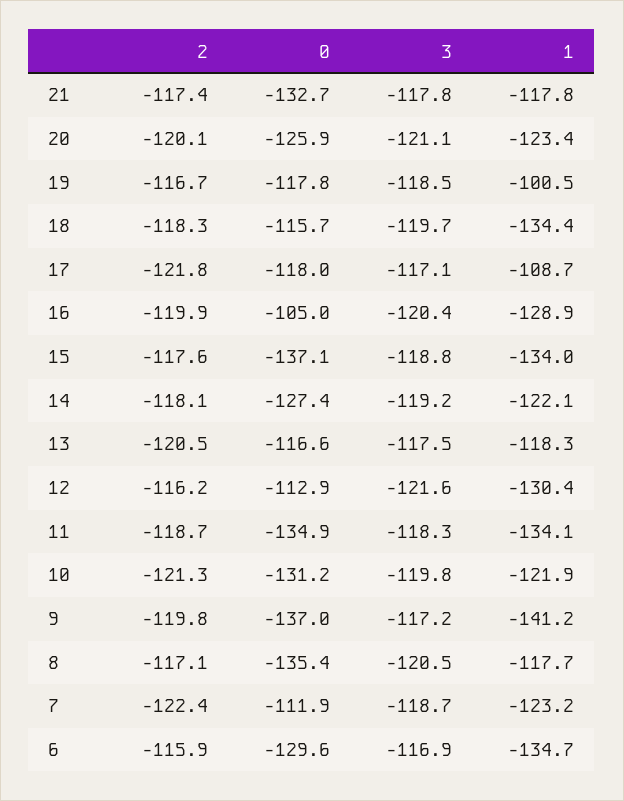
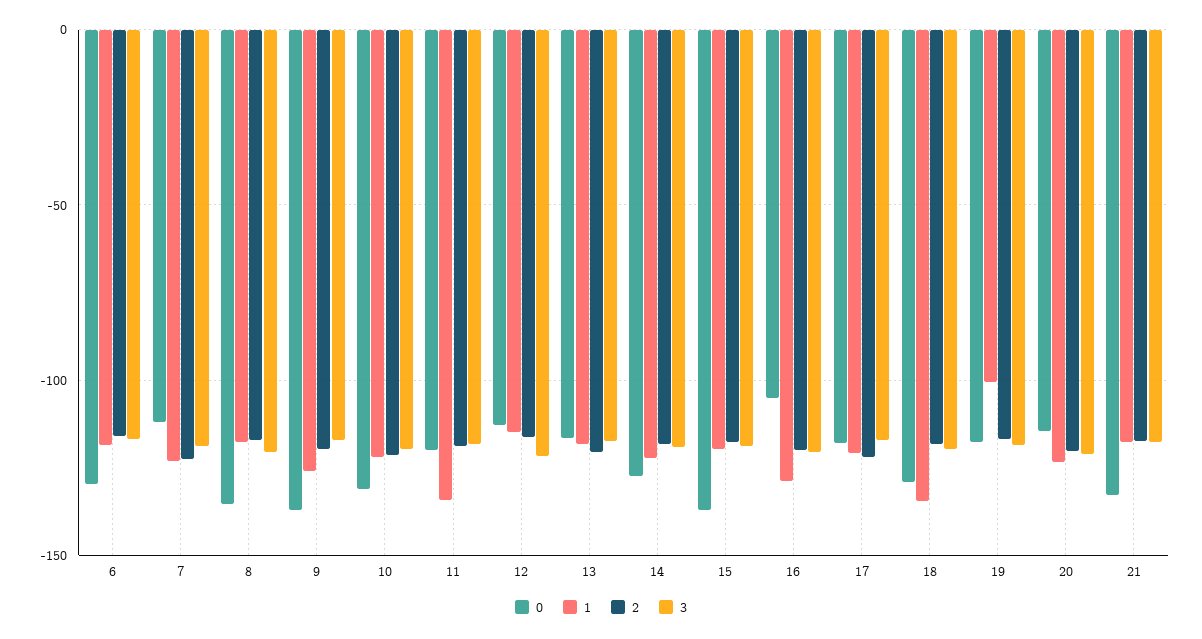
  {
    "2": {
      "21": -117.4,
      "20": -120.1,
      "19": -116.7,
      "18": -118.3,
      "17": -121.8,
      "16": -119.9,
      "15": -117.6,
      "14": -118.1,
      "13": -120.5,
      "12": -116.2,
      "11": -118.7,
      "10": -121.3,
      "9": -119.8,
      "8": -117.1,
      "7": -122.4,
      "6": -115.9
    },
    "0": {
      "21": -132.7,
-     "20": -125.9,
+     "20": -115,
      "19": -117.8,
-     "18": -115.7,
+     "18": -130,
      "17": -118,
      "16": -105,
      "15": -137.1,
      "14": -127.4,
      "13": -116.6,
      "12": -112.9,
-     "11": -134.9,
+     "11": -120,
      "10": -131.2,
      "9": -137,
      "8": -135.4,
      "7": -111.9,
      "6": -129.6
    },
    "3": {
      "21": -117.8,
      "20": -121.1,
      "19": -118.5,
      "18": -119.7,
      "17": -117.1,
      "16": -120.4,
      "15": -118.8,
      "14": -119.2,
      "13": -117.5,
      "12": -121.6,
      "11": -118.3,
      "10": -119.8,
      "9": -117.2,
      "8": -120.5,
      "7": -118.7,
      "6": -116.9
    },
    "1": {
      "21": -117.8,
      "20": -123.4,
      "19": -100.5,
      "18": -134.4,
-     "17": -108.7,
+     "17": -120,
      "16": -128.9,
-     "15": -134,
+     "15": -120,
      "14": -122.1,
      "13": -118.3,
-     "12": -130.4,
+     "12": -115,
      "11": -134.1,
      "10": -121.9,
-     "9": -141.2,
+     "9": -125,
      "8": -117.7,
      "7": -123.2,
-     "6": -134.7
+     "6": -120
    }
  }

